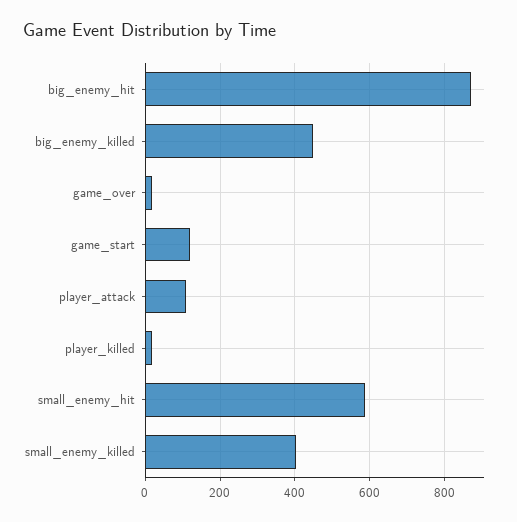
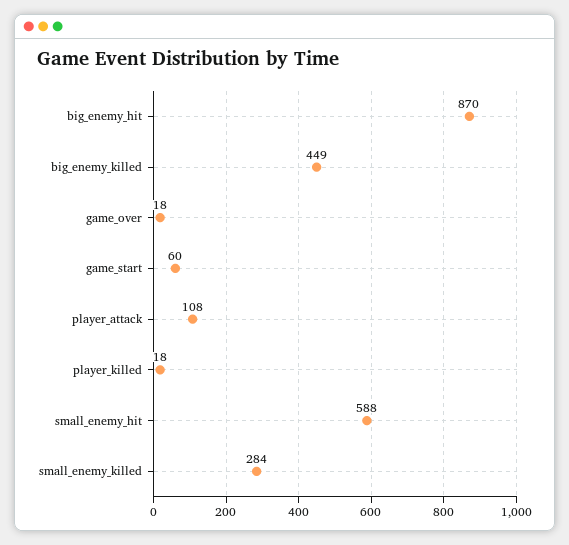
  {
    "big_enemy_hit": 870,
    "big_enemy_killed": 449,
    "game_over": 18,
-   "game_start": 120,
+   "game_start": 60,
    "player_attack": 108,
    "player_killed": 18,
    "small_enemy_hit": 588,
-   "small_enemy_killed": 400
+   "small_enemy_killed": 284
  }

